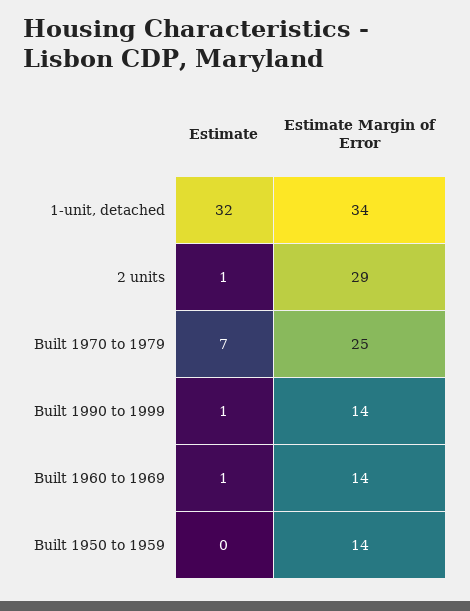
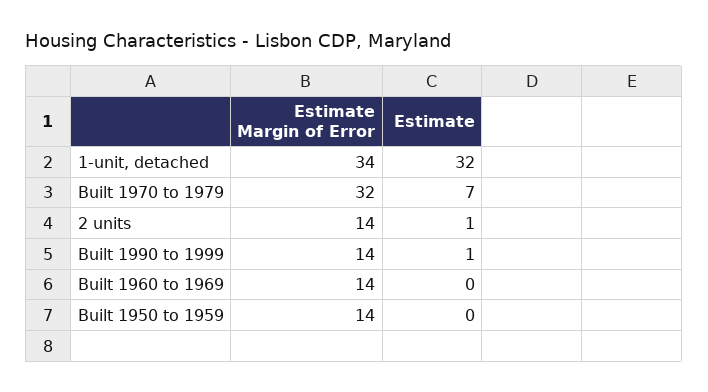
  {
    "Estimate": {
      "1-unit, detached": 32,
      "2 units": 1,
      "Built 1970 to 1979": 7,
      "Built 1990 to 1999": 1,
-     "Built 1960 to 1969": 1,
+     "Built 1960 to 1969": 0,
      "Built 1950 to 1959": 0
    },
    "Estimate Margin of Error": {
      "1-unit, detached": 34,
-     "2 units": 29,
+     "2 units": 14,
-     "Built 1970 to 1979": 25,
+     "Built 1970 to 1979": 32,
      "Built 1990 to 1999": 14,
      "Built 1960 to 1969": 14,
      "Built 1950 to 1959": 14
    }
  }

